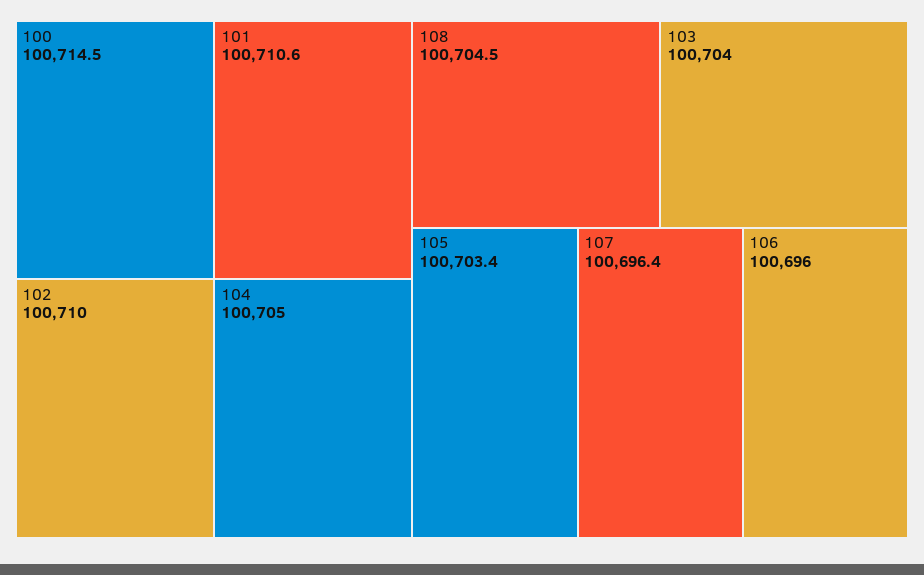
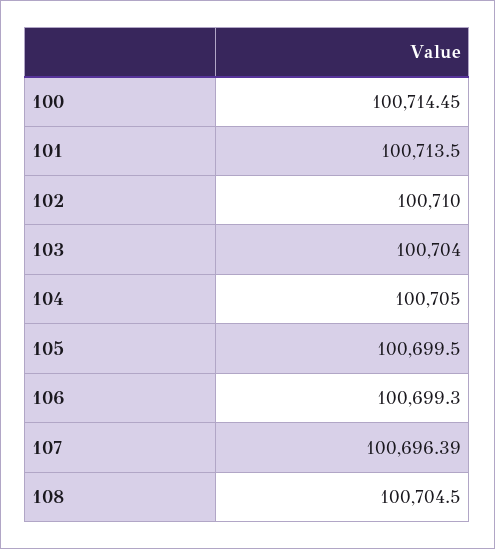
  {
    "100": 100714.45,
-   "101": 100710.6,
+   "101": 100713.5,
    "102": 100710,
    "104": 100705,
    "108": 100704.5,
    "103": 100704,
-   "105": 100703.4,
+   "105": 100699.5,
    "107": 100696.39,
-   "106": 100696
+   "106": 100699.3
  }

